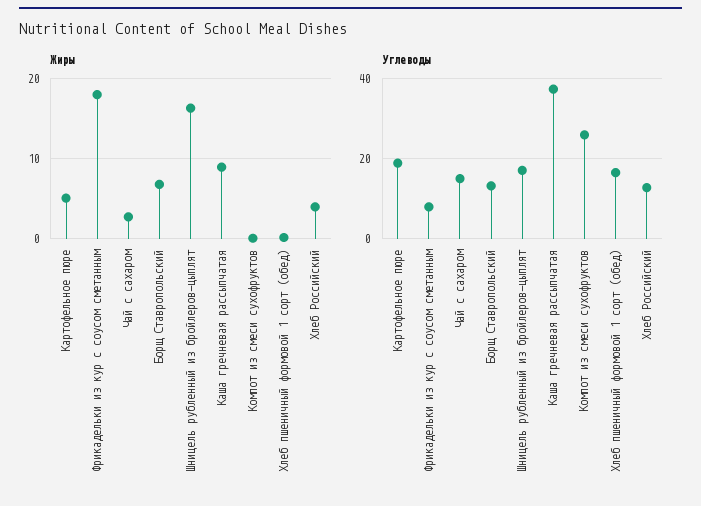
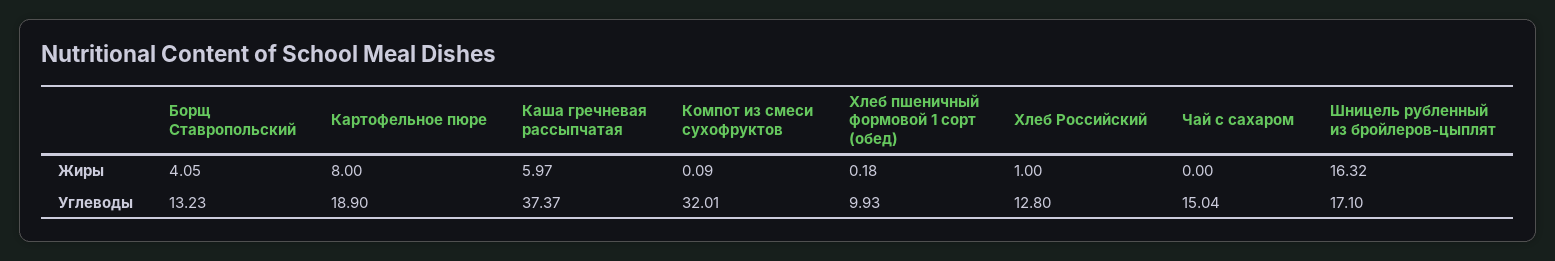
  {
    "Жиры": {
-     "Картофельное пюре": 5,
+     "Картофельное пюре": 8,
-     "Фрикадельки из кур с соусом сметанным": 18,
-     "Чай с сахаром": 3,
+     "Чай с сахаром": 0,
-     "Борщ Ставропольский": 7,
+     "Борщ Ставропольский": 4.05,
      "Шницель рубленный из бройлеров-цыплят": 16.32,
-     "Каша гречневая рассыпчатая": 9,
+     "Каша гречневая рассыпчатая": 5.97,
      "Компот из смеси сухофруктов": 0.09,
      "Хлеб пшеничный формовой 1 сорт (обед)": 0.18,
-     "Хлеб Российский": 4
+     "Хлеб Российский": 1
    },
    "Углеводы": {
      "Картофельное пюре": 18.9,
-     "Фрикадельки из кур с соусом сметанным": 8,
      "Чай с сахаром": 15.04,
      "Борщ Ставропольский": 13.23,
      "Шницель рубленный из бройлеров-цыплят": 17.1,
      "Каша гречневая рассыпчатая": 37.37,
-     "Компот из смеси сухофруктов": 26,
+     "Компот из смеси сухофруктов": 32.01,
-     "Хлеб пшеничный формовой 1 сорт (обед)": 16,
+     "Хлеб пшеничный формовой 1 сорт (обед)": 9.93,
      "Хлеб Российский": 12.8
    }
  }

